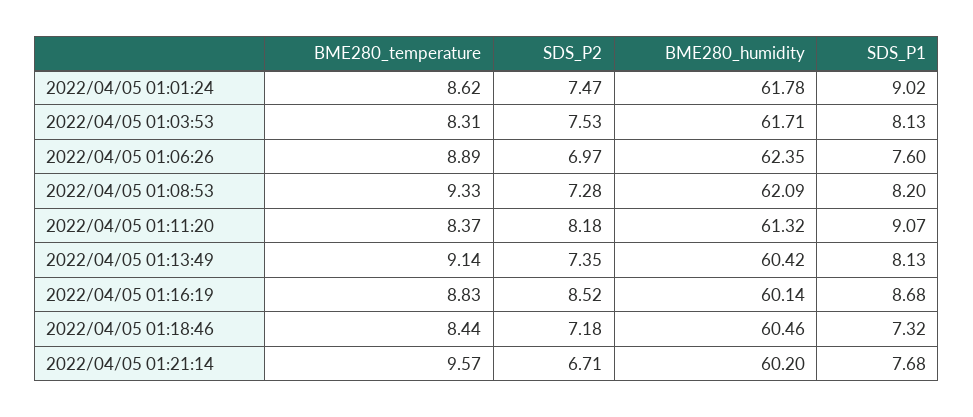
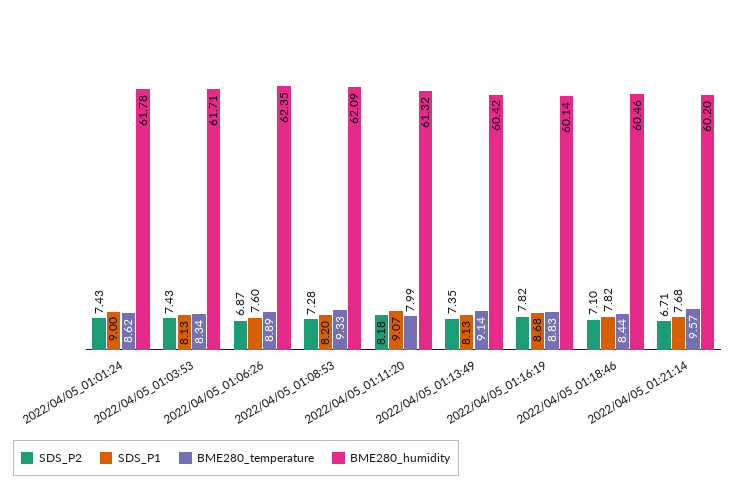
  {
    "BME280_temperature": {
      "2022/04/05 01:01:24": 8.62,
-     "2022/04/05 01:03:53": 8.31,
+     "2022/04/05 01:03:53": 8.34,
      "2022/04/05 01:06:26": 8.89,
      "2022/04/05 01:08:53": 9.33,
-     "2022/04/05 01:11:20": 8.37,
+     "2022/04/05 01:11:20": 7.99,
      "2022/04/05 01:13:49": 9.14,
      "2022/04/05 01:16:19": 8.83,
      "2022/04/05 01:18:46": 8.44,
      "2022/04/05 01:21:14": 9.57
    },
    "SDS_P2": {
-     "2022/04/05 01:01:24": 7.47,
+     "2022/04/05 01:01:24": 7.43,
-     "2022/04/05 01:03:53": 7.53,
+     "2022/04/05 01:03:53": 7.43,
-     "2022/04/05 01:06:26": 6.97,
+     "2022/04/05 01:06:26": 6.87,
      "2022/04/05 01:08:53": 7.28,
      "2022/04/05 01:11:20": 8.18,
      "2022/04/05 01:13:49": 7.35,
-     "2022/04/05 01:16:19": 8.52,
+     "2022/04/05 01:16:19": 7.82,
-     "2022/04/05 01:18:46": 7.18,
+     "2022/04/05 01:18:46": 7.1,
      "2022/04/05 01:21:14": 6.71
    },
    "BME280_humidity": {
      "2022/04/05 01:01:24": 61.78,
      "2022/04/05 01:03:53": 61.71,
      "2022/04/05 01:06:26": 62.35,
      "2022/04/05 01:08:53": 62.09,
      "2022/04/05 01:11:20": 61.32,
      "2022/04/05 01:13:49": 60.42,
      "2022/04/05 01:16:19": 60.14,
      "2022/04/05 01:18:46": 60.46,
      "2022/04/05 01:21:14": 60.2
    },
    "SDS_P1": {
-     "2022/04/05 01:01:24": 9.02,
+     "2022/04/05 01:01:24": 9,
      "2022/04/05 01:03:53": 8.13,
      "2022/04/05 01:06:26": 7.6,
      "2022/04/05 01:08:53": 8.2,
      "2022/04/05 01:11:20": 9.07,
      "2022/04/05 01:13:49": 8.13,
      "2022/04/05 01:16:19": 8.68,
-     "2022/04/05 01:18:46": 7.32,
+     "2022/04/05 01:18:46": 7.82,
      "2022/04/05 01:21:14": 7.68
    }
  }

